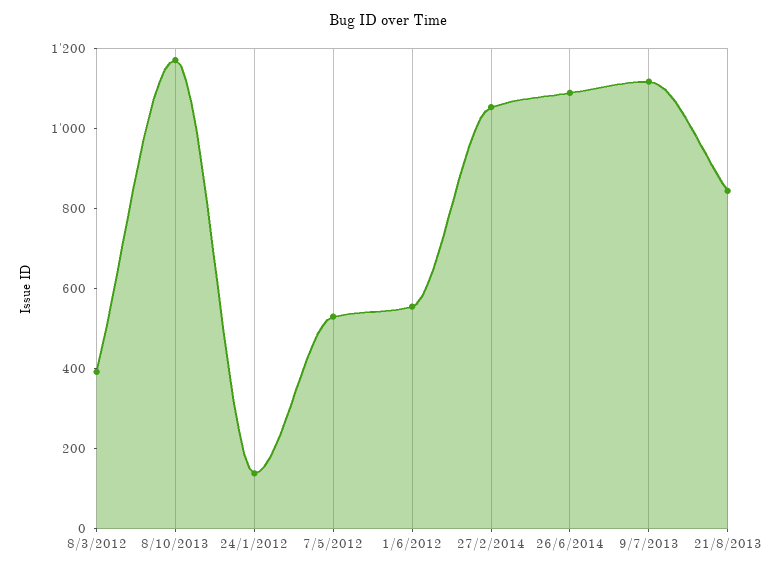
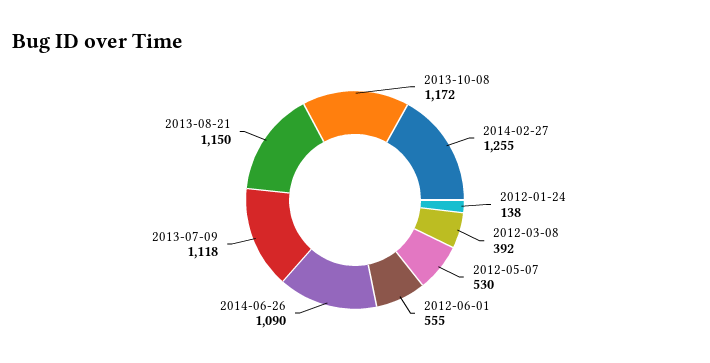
  {
    "8/3/2012": 392,
    "8/10/2013": 1172,
    "24/1/2012": 138,
    "7/5/2012": 530,
    "1/6/2012": 555,
-   "27/2/2014": 1050,
+   "27/2/2014": 1255,
    "26/6/2014": 1090,
    "9/7/2013": 1118,
-   "21/8/2013": 850
+   "21/8/2013": 1150
  }

